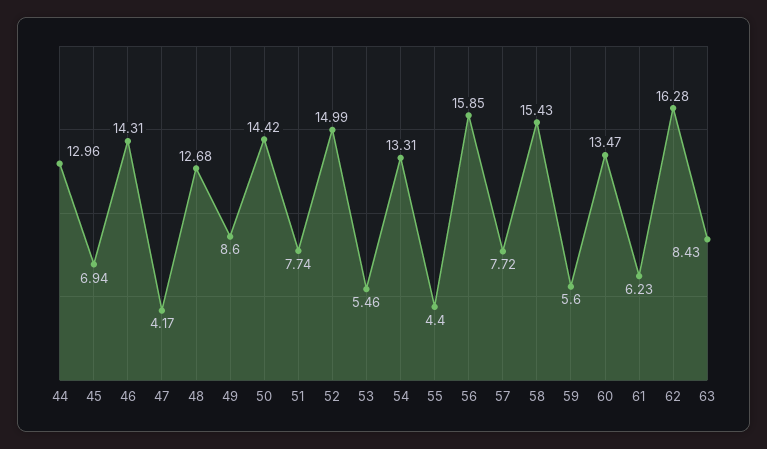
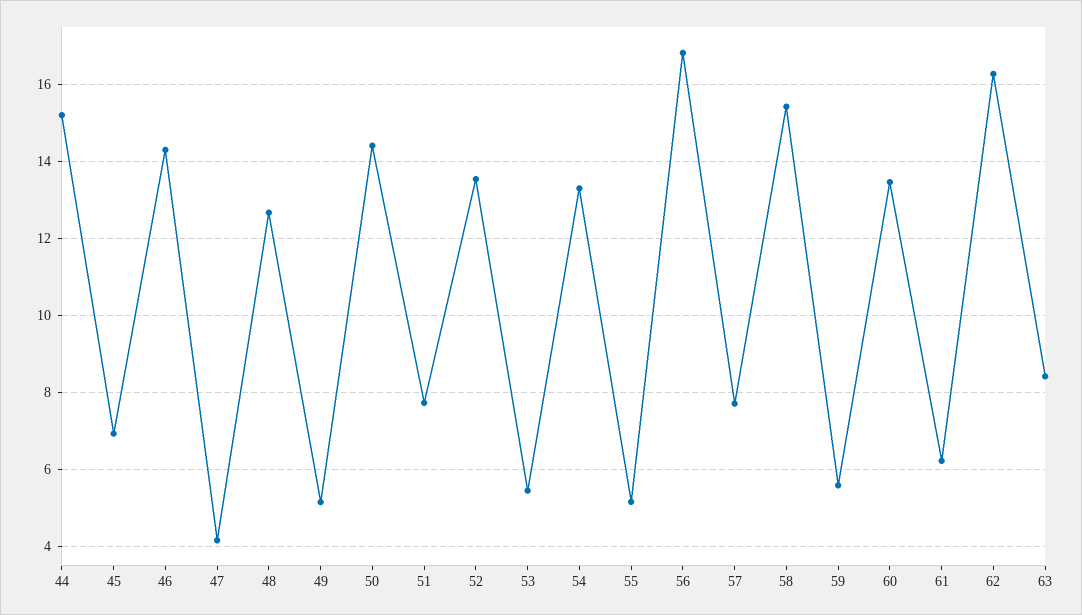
  {
-   "44": 12.96,
+   "44": 15.2,
    "45": 6.94,
    "46": 14.31,
    "47": 4.17,
    "48": 12.68,
-   "49": 8.6,
+   "49": 5.2,
    "50": 14.42,
    "51": 7.74,
-   "52": 14.99,
+   "52": 13.6,
    "53": 5.46,
    "54": 13.31,
-   "55": 4.4,
+   "55": 5.2,
-   "56": 15.85,
+   "56": 16.8,
    "57": 7.72,
    "58": 15.43,
    "59": 5.6,
    "60": 13.47,
    "61": 6.23,
    "62": 16.28,
    "63": 8.43
  }

